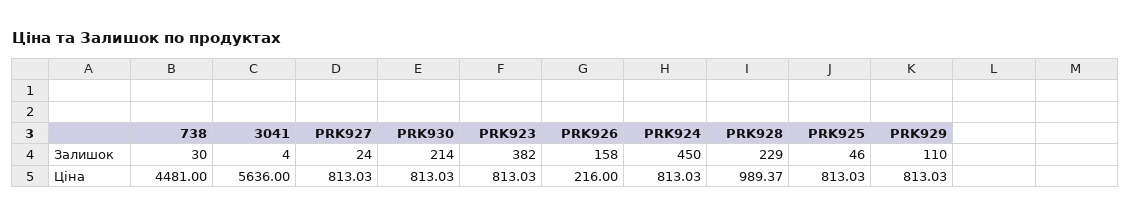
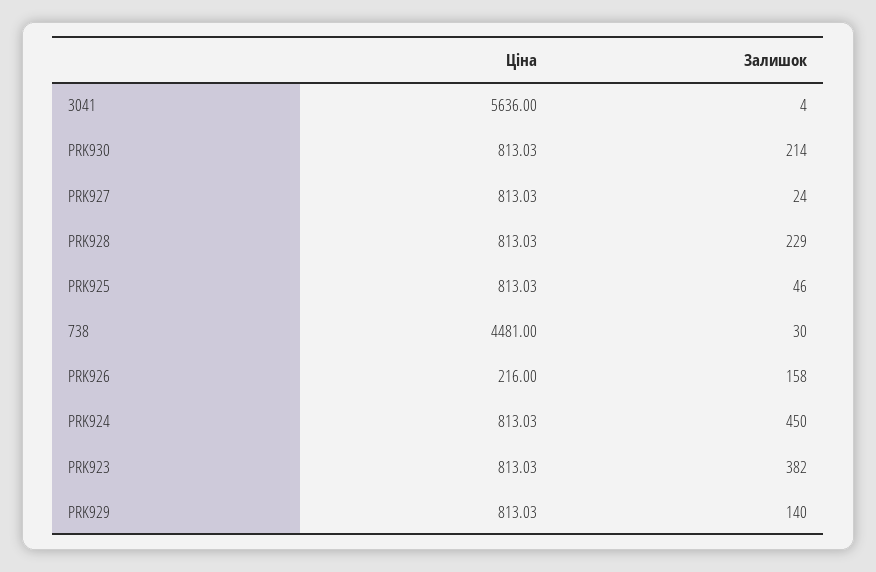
  {
    "738": {
      "Залишок": 30,
      "Ціна": 4481
    },
    "3041": {
      "Залишок": 4,
      "Ціна": 5636
    },
    "PRK927": {
      "Залишок": 24,
      "Ціна": 813.03
    },
    "PRK930": {
      "Залишок": 214,
      "Ціна": 813.03
    },
    "PRK923": {
      "Залишок": 382,
      "Ціна": 813.03
    },
    "PRK926": {
      "Залишок": 158,
      "Ціна": 216
    },
    "PRK924": {
      "Залишок": 450,
      "Ціна": 813.03
    },
    "PRK928": {
      "Залишок": 229,
-     "Ціна": 989.37
+     "Ціна": 813.03
    },
    "PRK925": {
      "Залишок": 46,
      "Ціна": 813.03
    },
    "PRK929": {
-     "Залишок": 110,
+     "Залишок": 140,
      "Ціна": 813.03
    }
  }

